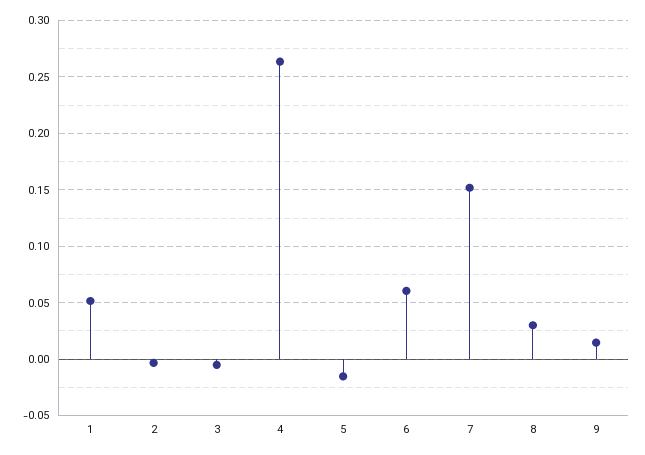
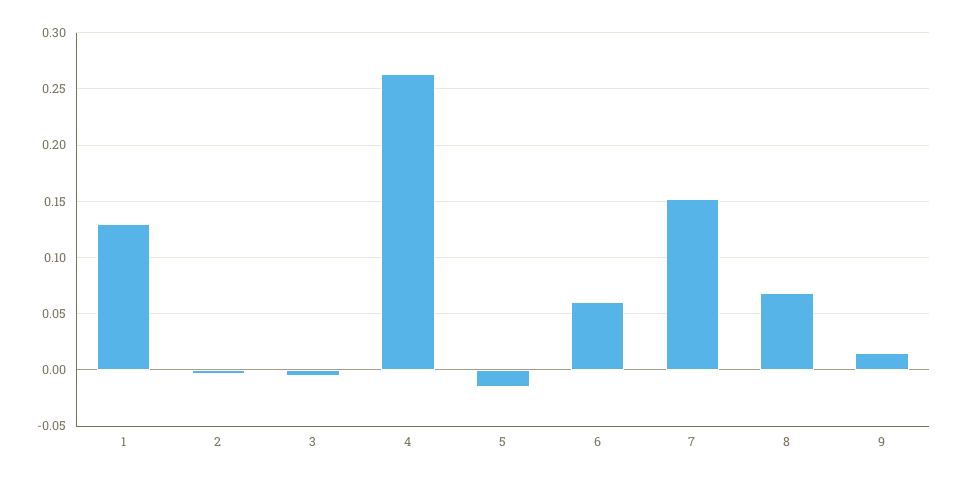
  {
-   "1": 0.05,
+   "1": 0.13,
    "2": 0,
    "3": -0.01,
    "4": 0.26,
    "5": -0.02,
    "6": 0.06,
    "7": 0.15,
-   "8": 0.03,
+   "8": 0.07,
    "9": 0.01
  }

